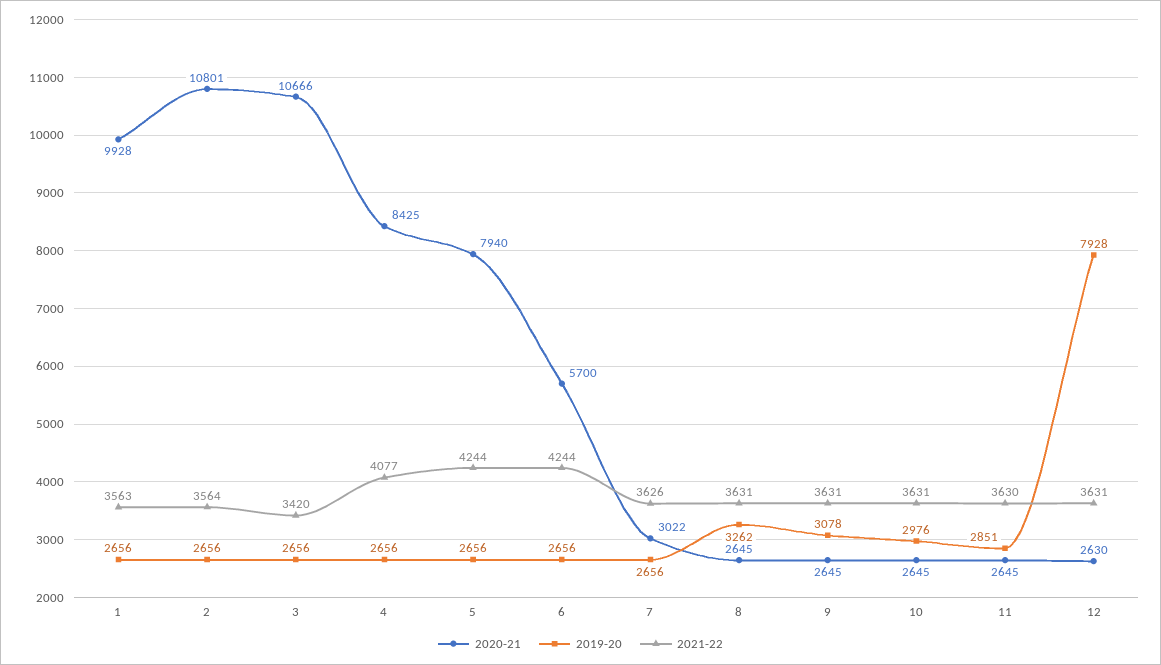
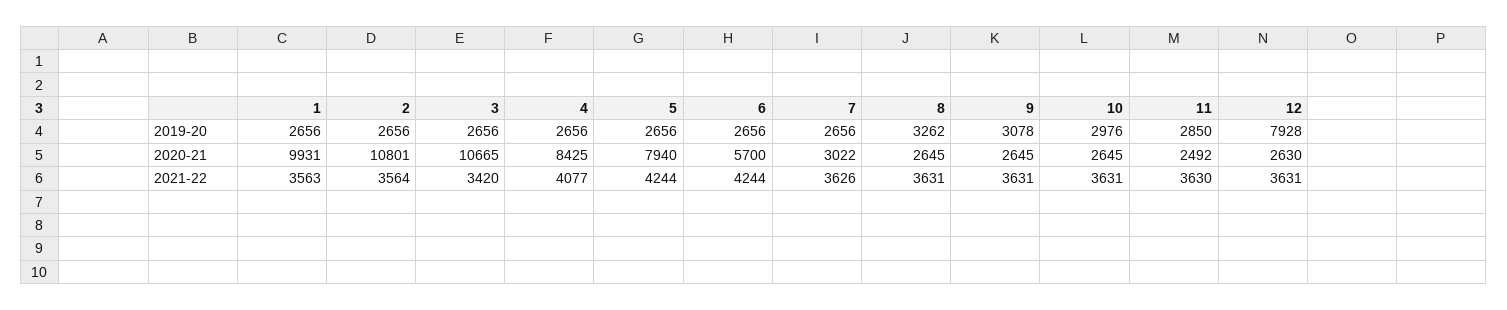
  {
    "2020-21": {
-     "1": 9928,
+     "1": 9931,
      "2": 10801,
-     "3": 10666,
+     "3": 10665,
      "4": 8425,
      "5": 7940,
      "6": 5700,
      "7": 3022,
      "8": 2645,
      "9": 2645,
      "10": 2645,
-     "11": 2645,
+     "11": 2492,
      "12": 2630
    },
    "2019-20": {
      "1": 2656,
      "2": 2656,
      "3": 2656,
      "4": 2656,
      "5": 2656,
      "6": 2656,
      "7": 2656,
      "8": 3262,
      "9": 3078,
      "10": 2976,
-     "11": 2851,
+     "11": 2850,
      "12": 7928
    },
    "2021-22": {
      "1": 3563,
      "2": 3564,
      "3": 3420,
      "4": 4077,
      "5": 4244,
      "6": 4244,
      "7": 3626,
      "8": 3631,
      "9": 3631,
      "10": 3631,
      "11": 3630,
      "12": 3631
    }
  }

